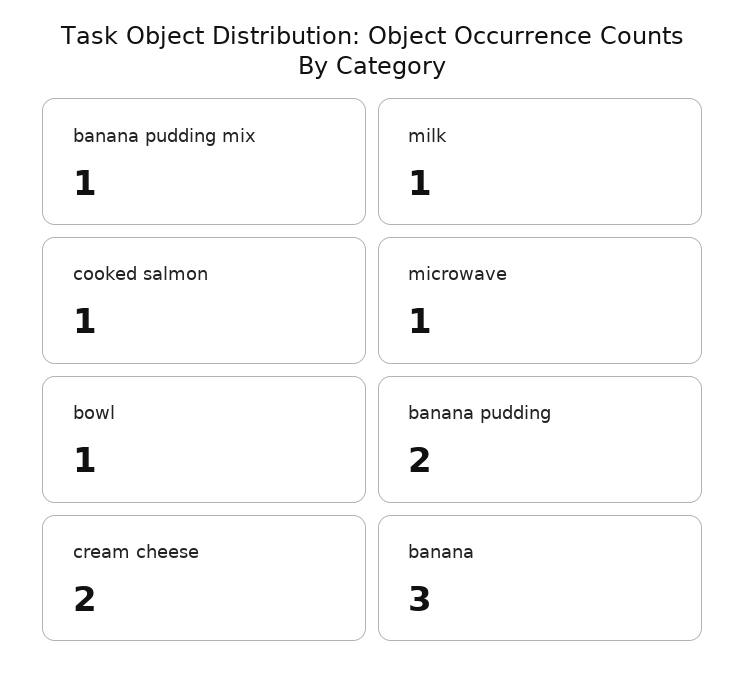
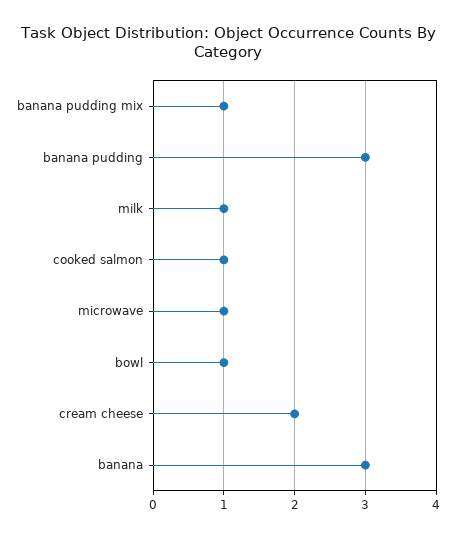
  {
    "banana pudding mix": 1,
    "milk": 1,
    "cooked salmon": 1,
    "microwave": 1,
    "bowl": 1,
-   "banana pudding": 2,
+   "banana pudding": 3,
    "cream cheese": 2,
    "banana": 3
  }

